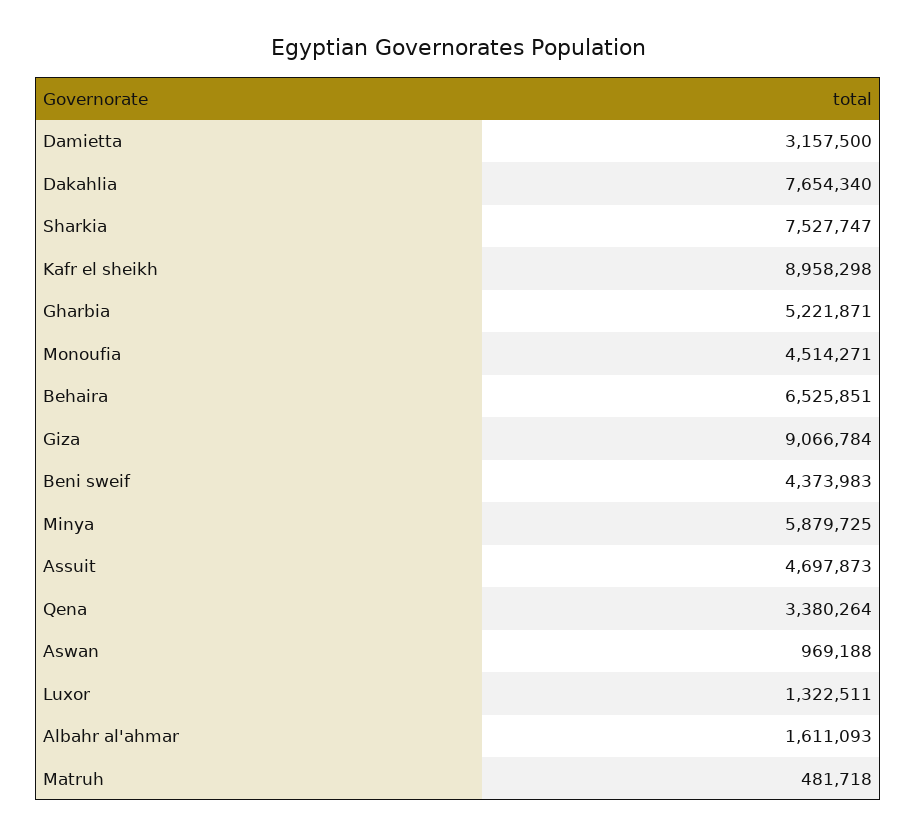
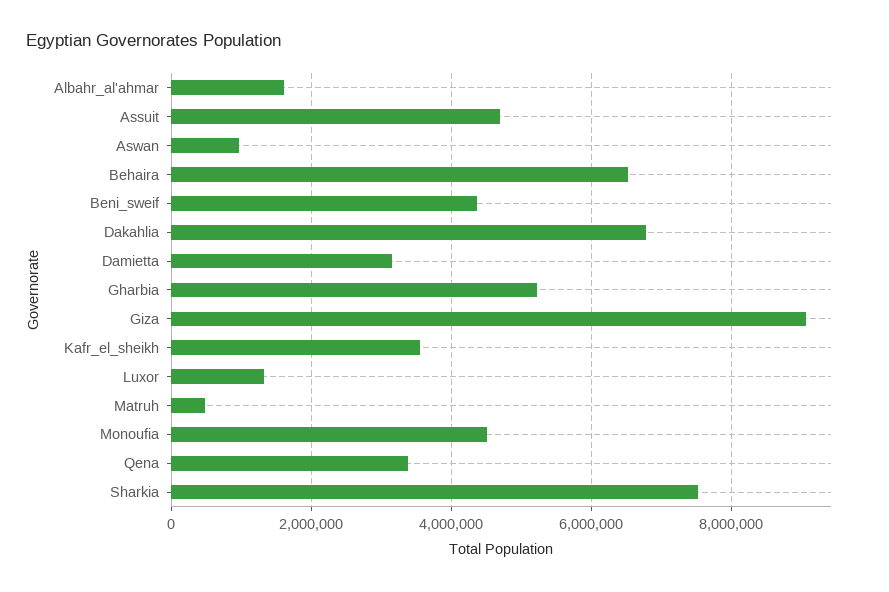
  {
    "Damietta": 3157500,
-   "Dakahlia": 7654340,
+   "Dakahlia": 6800000,
    "Sharkia": 7527747,
-   "Kafr el sheikh": 8958298,
+   "Kafr el sheikh": 3600000,
    "Gharbia": 5221871,
    "Monoufia": 4514271,
    "Behaira": 6525851,
    "Giza": 9066784,
    "Beni sweif": 4373983,
-   "Minya": 5879725,
    "Assuit": 4697873,
    "Qena": 3380264,
    "Aswan": 969188,
    "Luxor": 1322511,
    "Albahr al'ahmar": 1611093,
    "Matruh": 481718
  }

